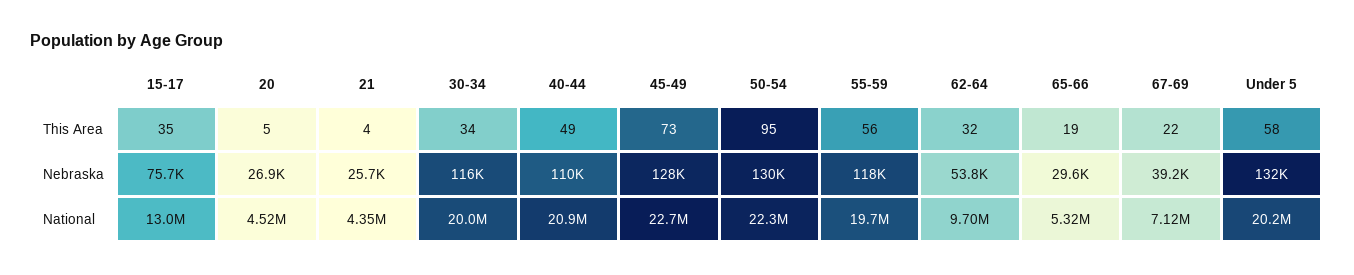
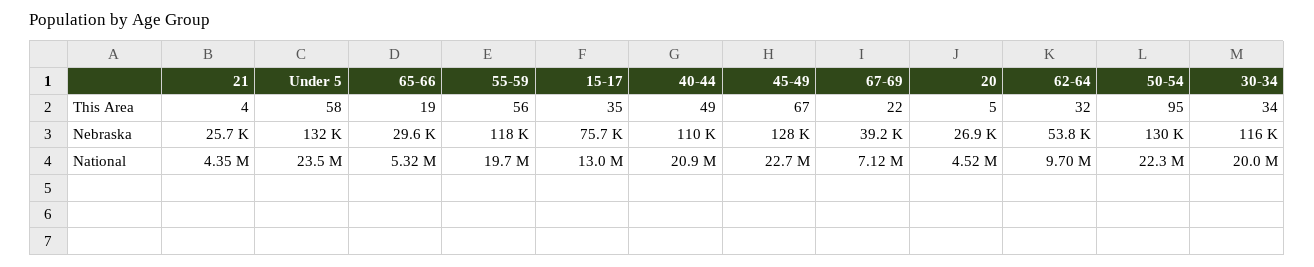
  {
    "15-17": {
      "This Area": 35,
      "Nebraska": 75700,
      "National": 13000000
    },
    "20": {
      "This Area": 5,
      "Nebraska": 26900,
      "National": 4520000
    },
    "21": {
      "This Area": 4,
      "Nebraska": 25700,
      "National": 4350000
    },
    "30-34": {
      "This Area": 34,
      "Nebraska": 116000,
      "National": 20000000
    },
    "40-44": {
      "This Area": 49,
      "Nebraska": 110000,
      "National": 20900000
    },
    "45-49": {
-     "This Area": 73,
+     "This Area": 67,
      "Nebraska": 128000,
      "National": 22700000
    },
    "50-54": {
      "This Area": 95,
      "Nebraska": 130000,
      "National": 22300000
    },
    "55-59": {
      "This Area": 56,
      "Nebraska": 118000,
      "National": 19700000
    },
    "62-64": {
      "This Area": 32,
      "Nebraska": 53800,
      "National": 9700000
    },
    "65-66": {
      "This Area": 19,
      "Nebraska": 29600,
      "National": 5320000
    },
    "67-69": {
      "This Area": 22,
      "Nebraska": 39200,
      "National": 7120000
    },
    "Under 5": {
      "This Area": 58,
      "Nebraska": 132000,
-     "National": 20200000
+     "National": 23500000
    }
  }

